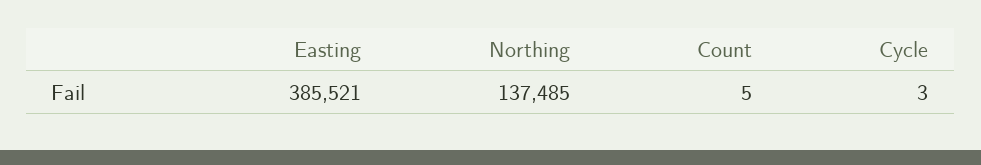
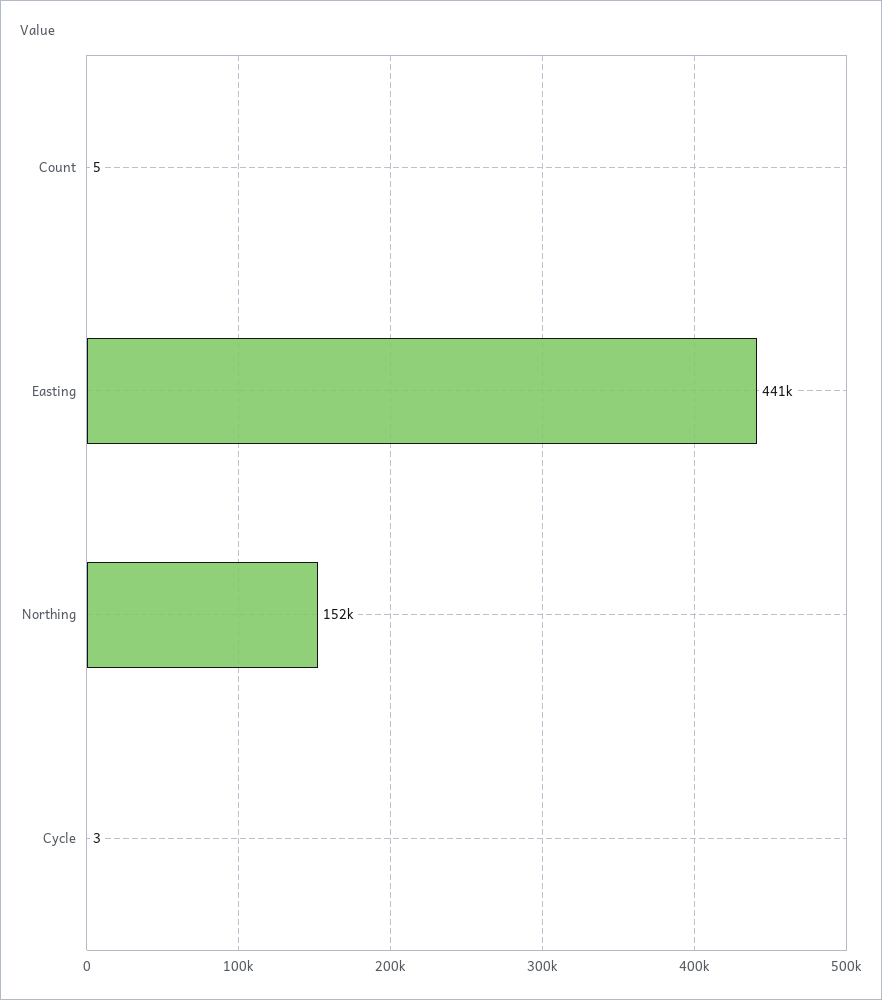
  {
-   "Easting": 385521,
+   "Easting": 441000,
-   "Northing": 137485,
+   "Northing": 152000,
    "Count": 5,
    "Cycle": 3
  }

